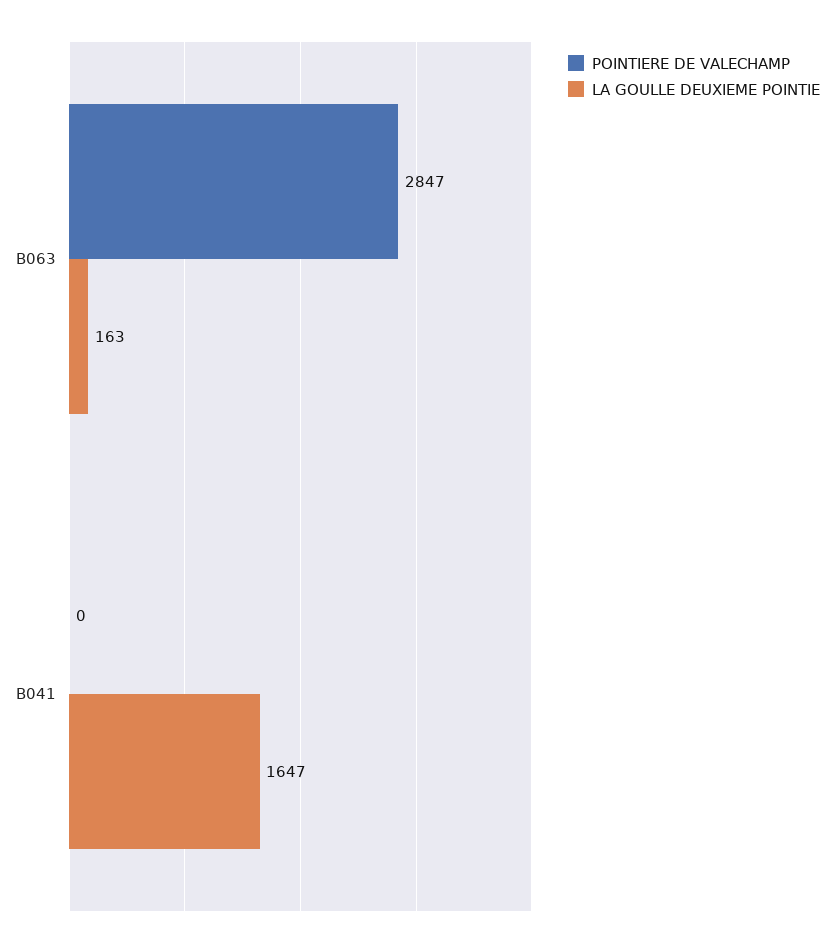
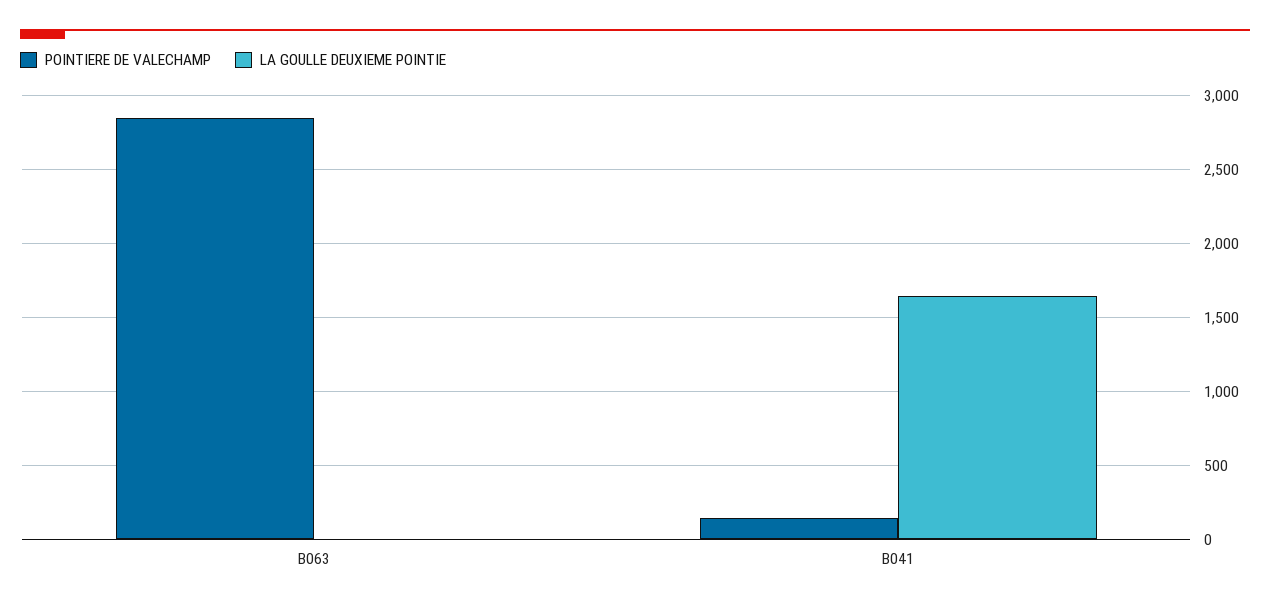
  {
    "POINTIERE DE VALECHAMP": {
      "B063": 2847,
-     "B041": 0
+     "B041": 150
    },
    "LA GOULLE DEUXIEME POINTIE": {
-     "B063": 163,
+     "B063": 0,
      "B041": 1647
    }
  }

